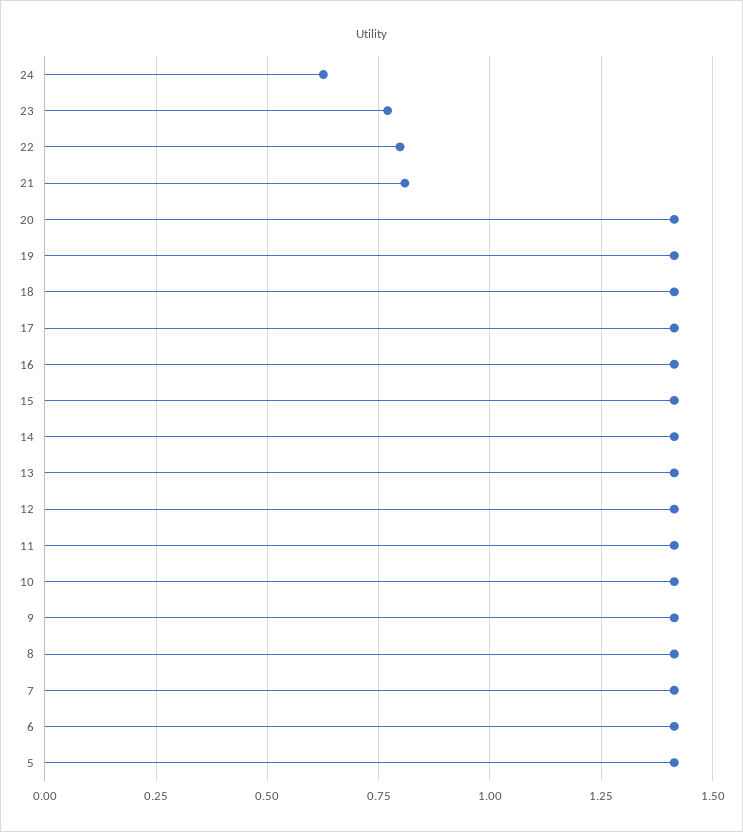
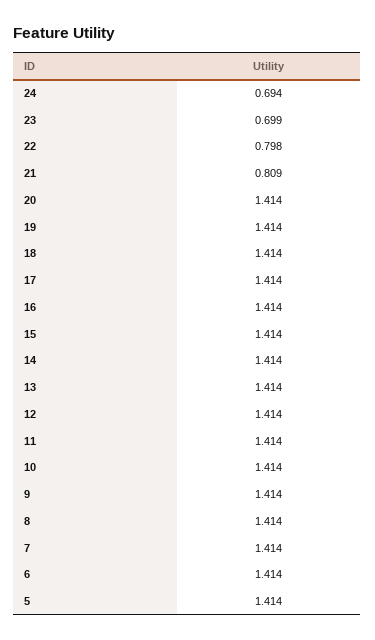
  {
-   "24": 0.625,
+   "24": 0.694,
-   "23": 0.775,
+   "23": 0.699,
    "22": 0.798,
    "21": 0.809,
    "20": 1.414,
    "19": 1.414,
    "18": 1.414,
    "17": 1.414,
    "16": 1.414,
    "15": 1.414,
    "14": 1.414,
    "13": 1.414,
    "12": 1.414,
    "11": 1.414,
    "10": 1.414,
    "9": 1.414,
    "8": 1.414,
    "7": 1.414,
    "6": 1.414,
    "5": 1.414
  }

